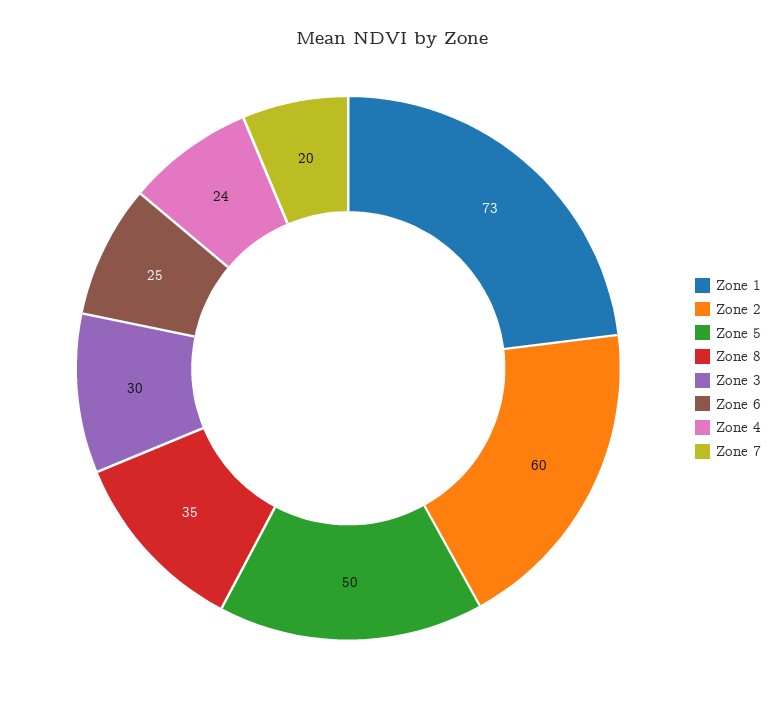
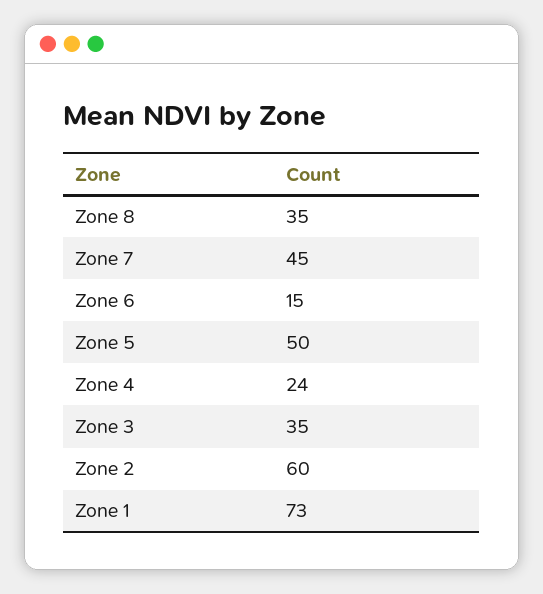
  {
    "Zone 1": 73,
    "Zone 2": 60,
    "Zone 5": 50,
    "Zone 8": 35,
-   "Zone 3": 30,
+   "Zone 3": 35,
-   "Zone 6": 25,
+   "Zone 6": 15,
    "Zone 4": 24,
-   "Zone 7": 20
+   "Zone 7": 45
  }

